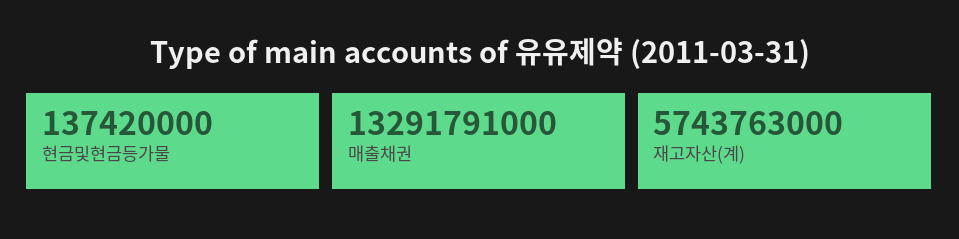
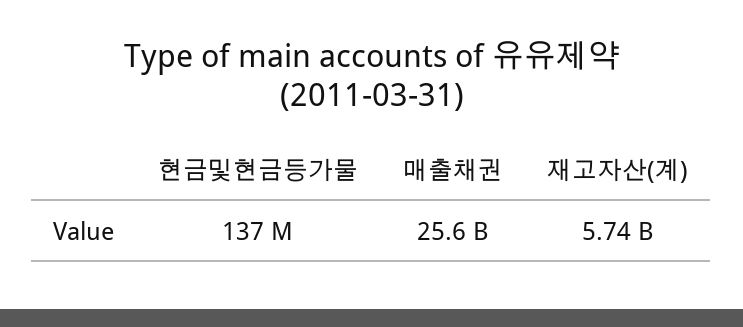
  {
    "현금및현금등가물": 137420000,
-   "매출채권": 13291791000,
+   "매출채권": 25600000000,
    "재고자산(계)": 5743763000
  }

